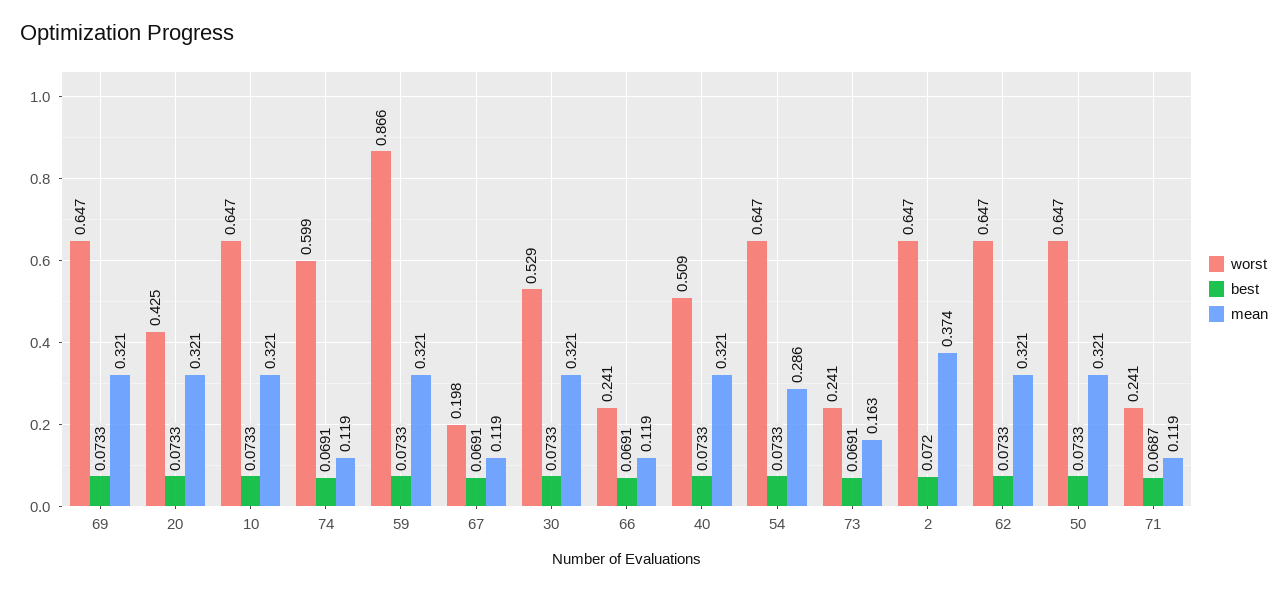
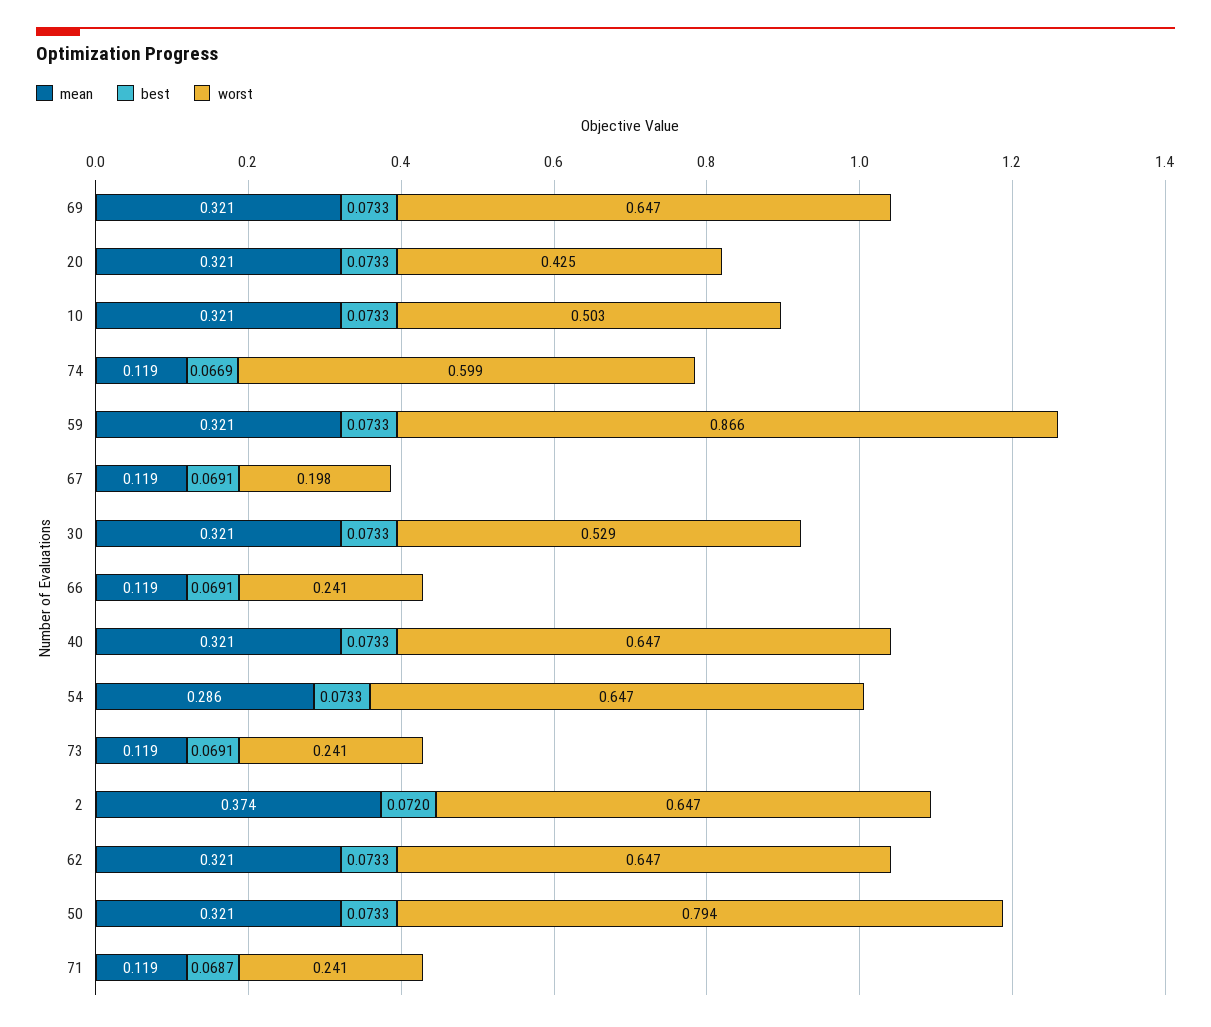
  {
    "worst": {
      "69": 0.647,
      "20": 0.425,
-     "10": 0.647,
+     "10": 0.503,
      "74": 0.599,
      "59": 0.866,
      "67": 0.198,
      "30": 0.529,
      "66": 0.241,
-     "40": 0.509,
+     "40": 0.647,
      "54": 0.647,
      "73": 0.241,
      "2": 0.647,
      "62": 0.647,
-     "50": 0.647,
+     "50": 0.794,
      "71": 0.241
    },
    "best": {
      "69": 0.0733,
      "20": 0.0733,
      "10": 0.0733,
-     "74": 0.0691,
+     "74": 0.0669,
      "59": 0.0733,
      "67": 0.0691,
      "30": 0.0733,
      "66": 0.0691,
      "40": 0.0733,
      "54": 0.0733,
      "73": 0.0691,
      "2": 0.072,
      "62": 0.0733,
      "50": 0.0733,
      "71": 0.0687
    },
    "mean": {
      "69": 0.321,
      "20": 0.321,
      "10": 0.321,
      "74": 0.119,
      "59": 0.321,
      "67": 0.119,
      "30": 0.321,
      "66": 0.119,
      "40": 0.321,
      "54": 0.286,
-     "73": 0.163,
+     "73": 0.119,
      "2": 0.374,
      "62": 0.321,
      "50": 0.321,
      "71": 0.119
    }
  }

